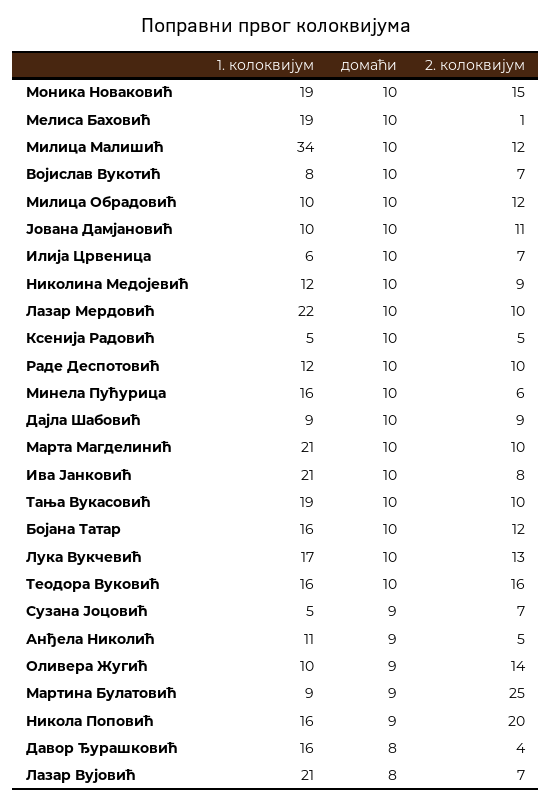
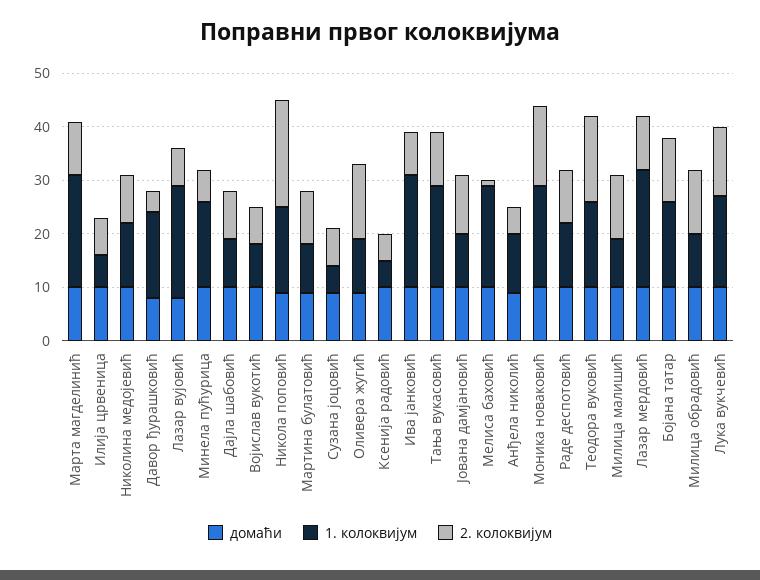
  {
    "1. колоквијум": {
      "Моника Новаковић": 19,
      "Мелиса Баховић": 19,
-     "Милица Малишић": 34,
+     "Милица Малишић": 10,
      "Војислав Вукотић": 8,
      "Милица Обрадовић": 10,
      "Јована Дамјановић": 10,
      "Илија Црвеница": 6,
      "Николина Медојевић": 12,
      "Лазар Мердовић": 22,
      "Ксенија Радовић": 5,
      "Раде Деспотовић": 12,
      "Минела Пућурица": 16,
      "Дајла Шабовић": 9,
      "Марта Магделинић": 21,
      "Ива Јанковић": 21,
      "Тања Вукасовић": 19,
      "Бојана Татар": 16,
      "Лука Вукчевић": 17,
      "Теодора Вуковић": 16,
      "Сузана Јоцовић": 5,
      "Анђела Николић": 11,
      "Оливера Жугић": 10,
      "Мартина Булатовић": 9,
      "Никола Поповић": 16,
      "Давор Ђурашковић": 16,
      "Лазар Вујовић": 21
    },
    "домаћи": {
      "Моника Новаковић": 10,
      "Мелиса Баховић": 10,
      "Милица Малишић": 10,
      "Војислав Вукотић": 10,
      "Милица Обрадовић": 10,
      "Јована Дамјановић": 10,
      "Илија Црвеница": 10,
      "Николина Медојевић": 10,
      "Лазар Мердовић": 10,
      "Ксенија Радовић": 10,
      "Раде Деспотовић": 10,
      "Минела Пућурица": 10,
      "Дајла Шабовић": 10,
      "Марта Магделинић": 10,
      "Ива Јанковић": 10,
      "Тања Вукасовић": 10,
      "Бојана Татар": 10,
      "Лука Вукчевић": 10,
      "Теодора Вуковић": 10,
      "Сузана Јоцовић": 9,
      "Анђела Николић": 9,
      "Оливера Жугић": 9,
      "Мартина Булатовић": 9,
      "Никола Поповић": 9,
      "Давор Ђурашковић": 8,
      "Лазар Вујовић": 8
    },
    "2. колоквијум": {
      "Моника Новаковић": 15,
      "Мелиса Баховић": 1,
      "Милица Малишић": 12,
      "Војислав Вукотић": 7,
      "Милица Обрадовић": 12,
      "Јована Дамјановић": 11,
      "Илија Црвеница": 7,
      "Николина Медојевић": 9,
      "Лазар Мердовић": 10,
      "Ксенија Радовић": 5,
      "Раде Деспотовић": 10,
      "Минела Пућурица": 6,
      "Дајла Шабовић": 9,
      "Марта Магделинић": 10,
      "Ива Јанковић": 8,
      "Тања Вукасовић": 10,
      "Бојана Татар": 12,
      "Лука Вукчевић": 13,
      "Теодора Вуковић": 16,
      "Сузана Јоцовић": 7,
      "Анђела Николић": 5,
      "Оливера Жугић": 14,
-     "Мартина Булатовић": 25,
+     "Мартина Булатовић": 10,
      "Никола Поповић": 20,
      "Давор Ђурашковић": 4,
      "Лазар Вујовић": 7
    }
  }

